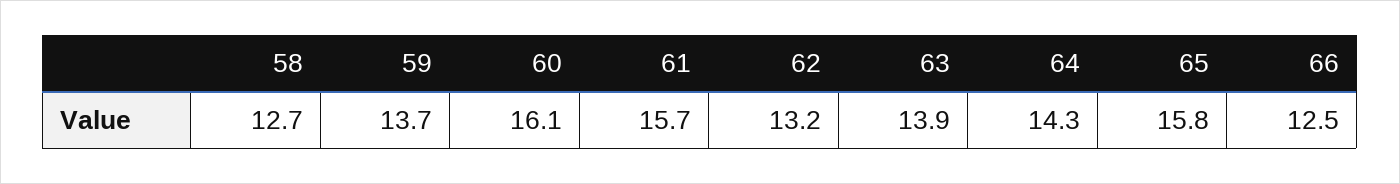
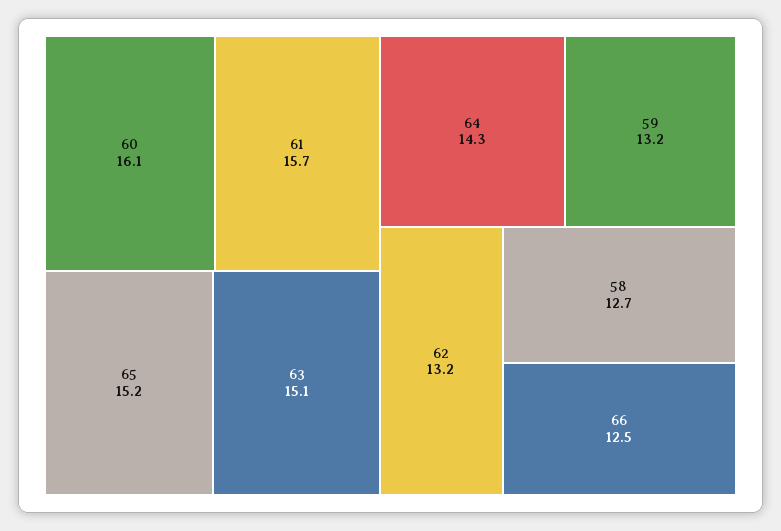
  {
    "58": 12.7,
-   "59": 13.7,
+   "59": 13.2,
    "60": 16.1,
    "61": 15.7,
    "62": 13.2,
-   "63": 13.9,
+   "63": 15.1,
    "64": 14.3,
-   "65": 15.8,
+   "65": 15.2,
    "66": 12.5
  }

